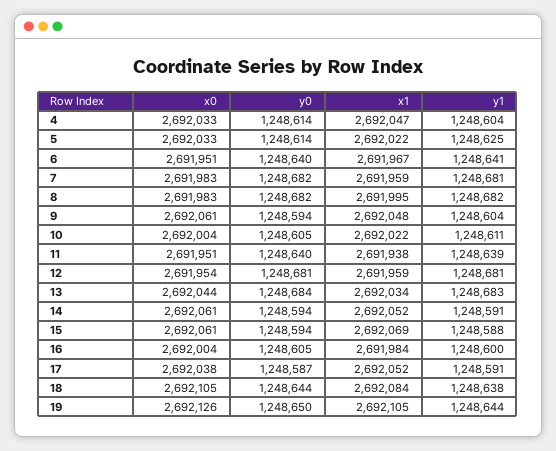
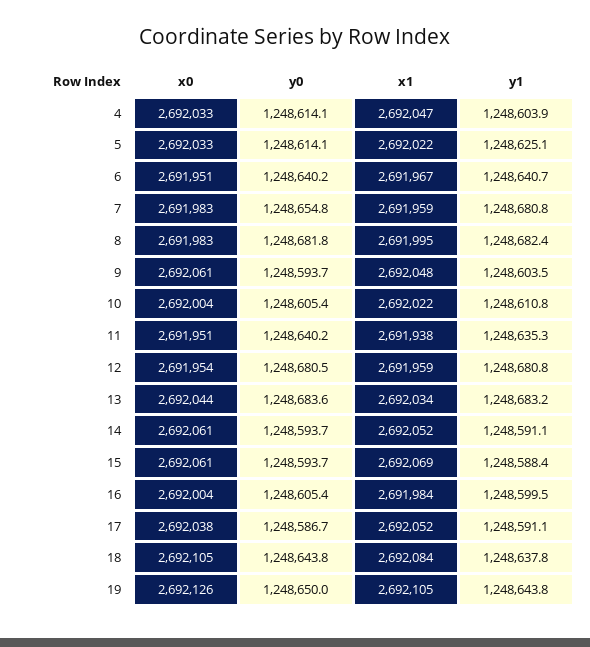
  {
    "x0": {
      "4": 2692033,
      "5": 2692033,
      "6": 2691951,
      "7": 2691983,
      "8": 2691983,
      "9": 2692061,
      "10": 2692004,
      "11": 2691951,
      "12": 2691954,
      "13": 2692044,
      "14": 2692061,
      "15": 2692061,
      "16": 2692004,
      "17": 2692038,
      "18": 2692105,
      "19": 2692126
    },
    "y0": {
      "4": 1248614.1,
      "5": 1248614.1,
      "6": 1248640.2,
-     "7": 1248682,
+     "7": 1248654.8,
      "8": 1248681.8,
      "9": 1248593.7,
      "10": 1248605.4,
      "11": 1248640.2,
      "12": 1248680.5,
      "13": 1248683.6,
      "14": 1248593.7,
      "15": 1248593.7,
      "16": 1248605.4,
      "17": 1248586.7,
      "18": 1248643.8,
      "19": 1248650
    },
    "x1": {
      "4": 2692047,
      "5": 2692022,
      "6": 2691967,
      "7": 2691959,
      "8": 2691995,
      "9": 2692048,
      "10": 2692022,
      "11": 2691938,
      "12": 2691959,
      "13": 2692034,
      "14": 2692052,
      "15": 2692069,
      "16": 2691984,
      "17": 2692052,
      "18": 2692084,
      "19": 2692105
    },
    "y1": {
      "4": 1248603.9,
      "5": 1248625.1,
      "6": 1248640.7,
      "7": 1248680.8,
      "8": 1248682.4,
      "9": 1248603.5,
      "10": 1248610.8,
-     "11": 1248639,
+     "11": 1248635.3,
      "12": 1248680.8,
      "13": 1248683.2,
      "14": 1248591.1,
      "15": 1248588.4,
      "16": 1248599.5,
      "17": 1248591.1,
      "18": 1248637.8,
      "19": 1248643.8
    }
  }

